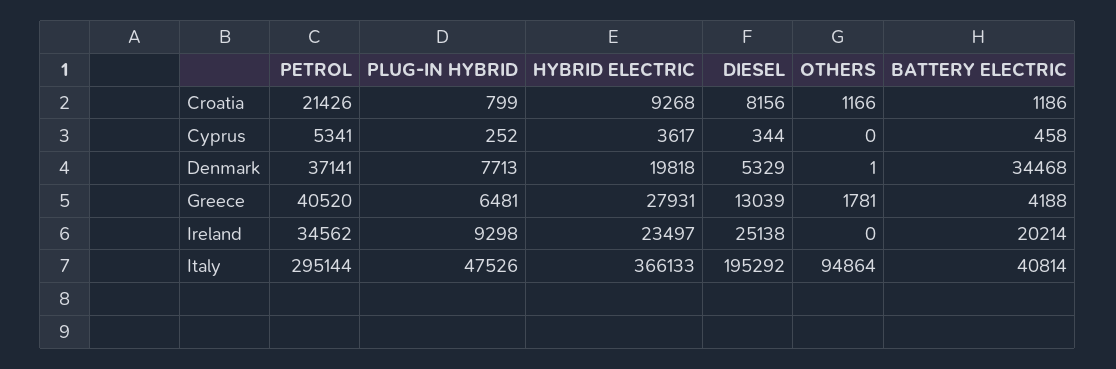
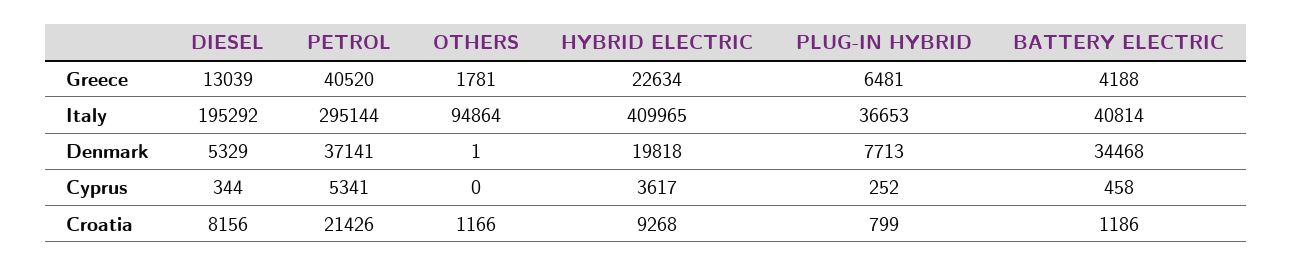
  {
    "PETROL": {
      "Croatia": 21426,
      "Cyprus": 5341,
      "Denmark": 37141,
      "Greece": 40520,
-     "Ireland": 34562,
      "Italy": 295144
    },
    "PLUG-IN HYBRID": {
      "Croatia": 799,
      "Cyprus": 252,
      "Denmark": 7713,
      "Greece": 6481,
-     "Ireland": 9298,
-     "Italy": 47526
+     "Italy": 36653
    },
    "HYBRID ELECTRIC": {
      "Croatia": 9268,
      "Cyprus": 3617,
      "Denmark": 19818,
-     "Greece": 27931,
+     "Greece": 22634,
-     "Ireland": 23497,
-     "Italy": 366133
+     "Italy": 409965
    },
    "DIESEL": {
      "Croatia": 8156,
      "Cyprus": 344,
      "Denmark": 5329,
      "Greece": 13039,
-     "Ireland": 25138,
      "Italy": 195292
    },
    "OTHERS": {
      "Croatia": 1166,
      "Cyprus": 0,
      "Denmark": 1,
      "Greece": 1781,
-     "Ireland": 0,
      "Italy": 94864
    },
    "BATTERY ELECTRIC": {
      "Croatia": 1186,
      "Cyprus": 458,
      "Denmark": 34468,
      "Greece": 4188,
-     "Ireland": 20214,
      "Italy": 40814
    }
  }

